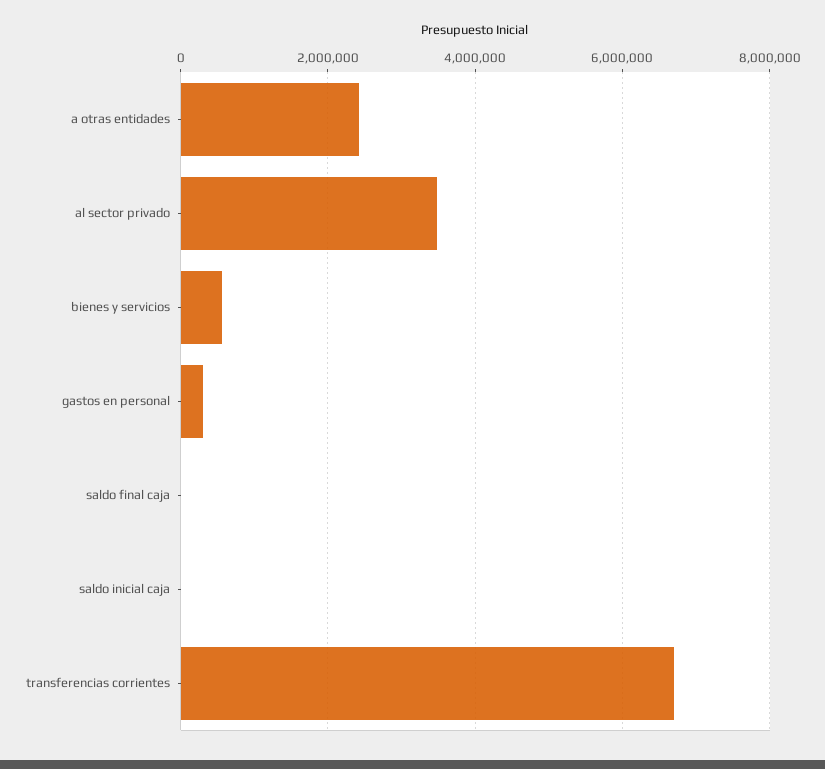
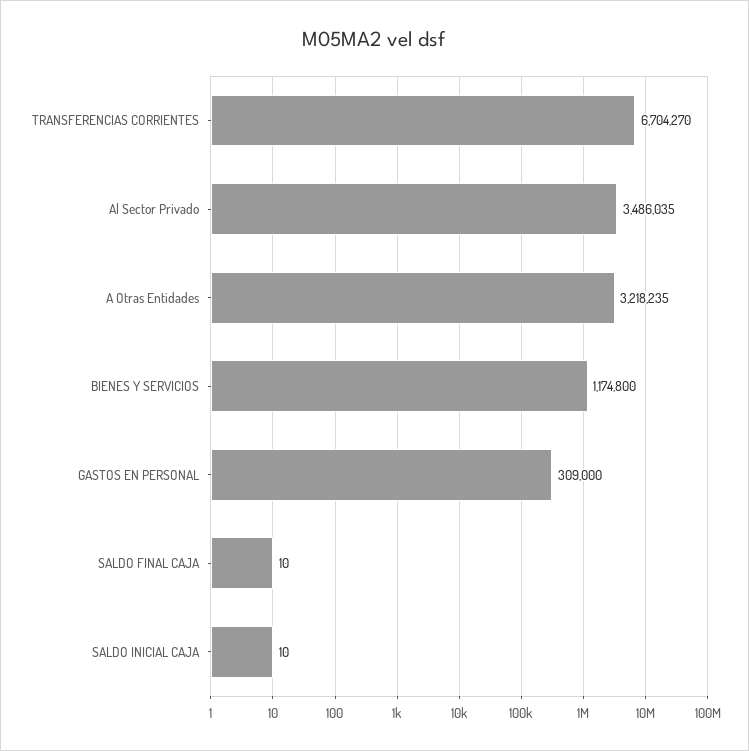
  {
-   "a otras entidades": 2400000,
+   "a otras entidades": 3218235,
    "al sector privado": 3486035,
-   "bienes y servicios": 600000,
+   "bienes y servicios": 1174800,
    "gastos en personal": 309000,
    "saldo final caja": 10,
    "saldo inicial caja": 10,
    "transferencias corrientes": 6704270
  }

